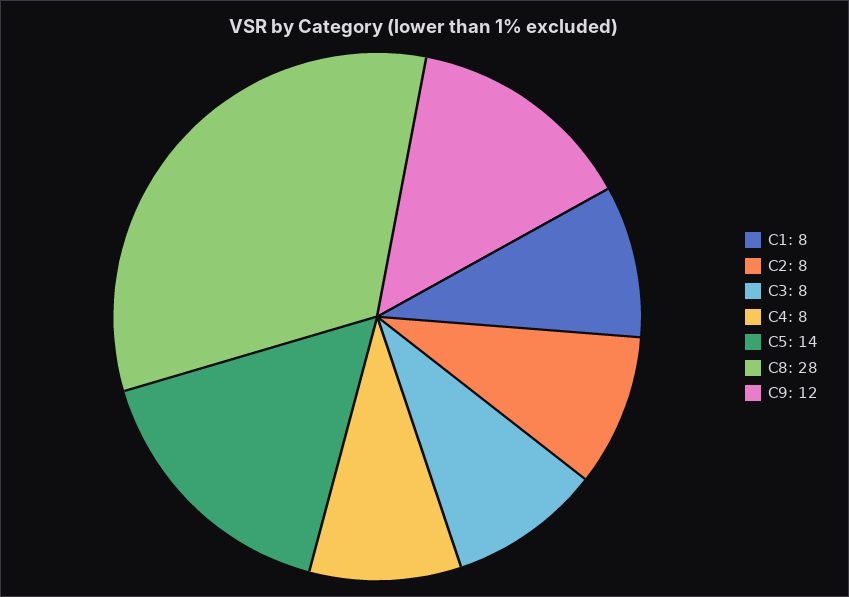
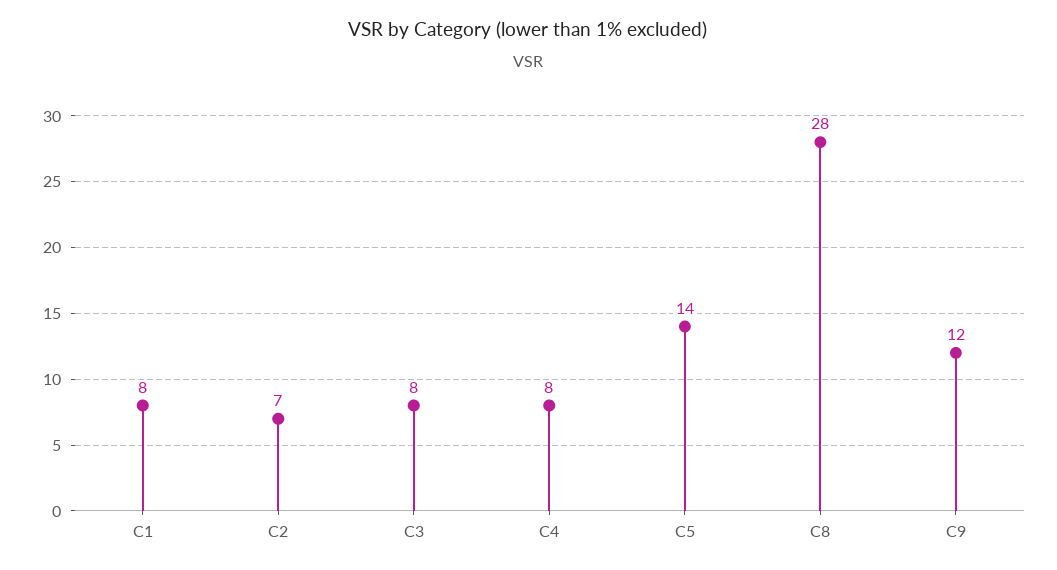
  {
    "C1": 8,
-   "C2": 8,
+   "C2": 7,
    "C3": 8,
    "C4": 8,
    "C5": 14,
    "C8": 28,
    "C9": 12
  }

